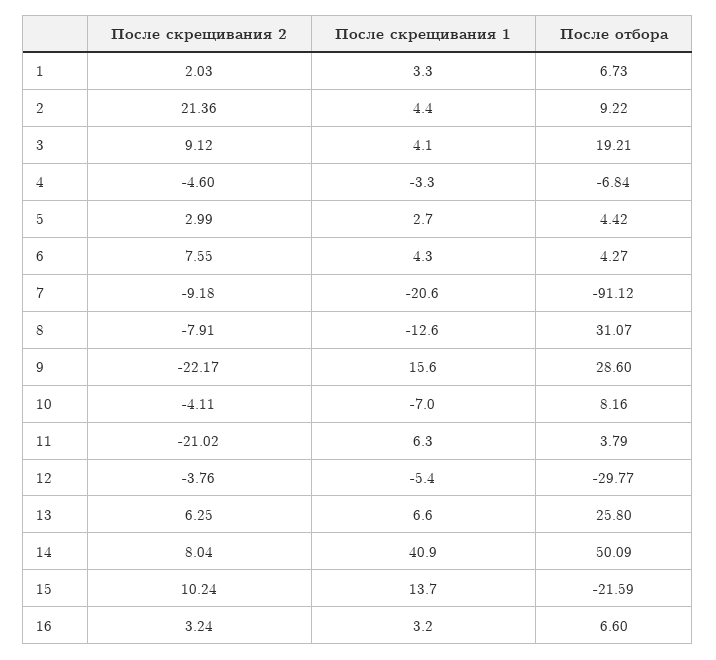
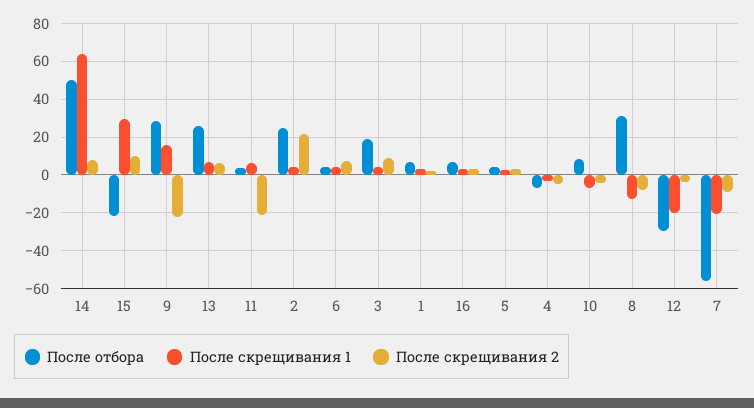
  {
    "После скрещивания 2": {
      "1": 2.03,
      "2": 21.36,
      "3": 9.12,
      "4": -4.6,
      "5": 2.99,
      "6": 7.55,
      "7": -9.18,
      "8": -7.91,
      "9": -22.17,
      "10": -4.11,
      "11": -21.02,
      "12": -3.76,
      "13": 6.25,
      "14": 8.04,
      "15": 10.24,
      "16": 3.24
    },
    "После скрещивания 1": {
      "1": 3.3,
      "2": 4.4,
      "3": 4.1,
      "4": -3.3,
      "5": 2.7,
      "6": 4.3,
      "7": -20.6,
      "8": -12.6,
      "9": 15.6,
      "10": -7,
      "11": 6.3,
-     "12": -5.4,
+     "12": -20,
      "13": 6.6,
-     "14": 40.9,
+     "14": 65,
-     "15": 13.7,
+     "15": 30,
      "16": 3.2
    },
    "После отбора": {
      "1": 6.73,
-     "2": 9.22,
+     "2": 25,
      "3": 19.21,
      "4": -6.84,
      "5": 4.42,
      "6": 4.27,
-     "7": -91.12,
+     "7": -55,
      "8": 31.07,
      "9": 28.6,
      "10": 8.16,
      "11": 3.79,
      "12": -29.77,
      "13": 25.8,
      "14": 50.09,
      "15": -21.59,
      "16": 6.6
    }
  }

